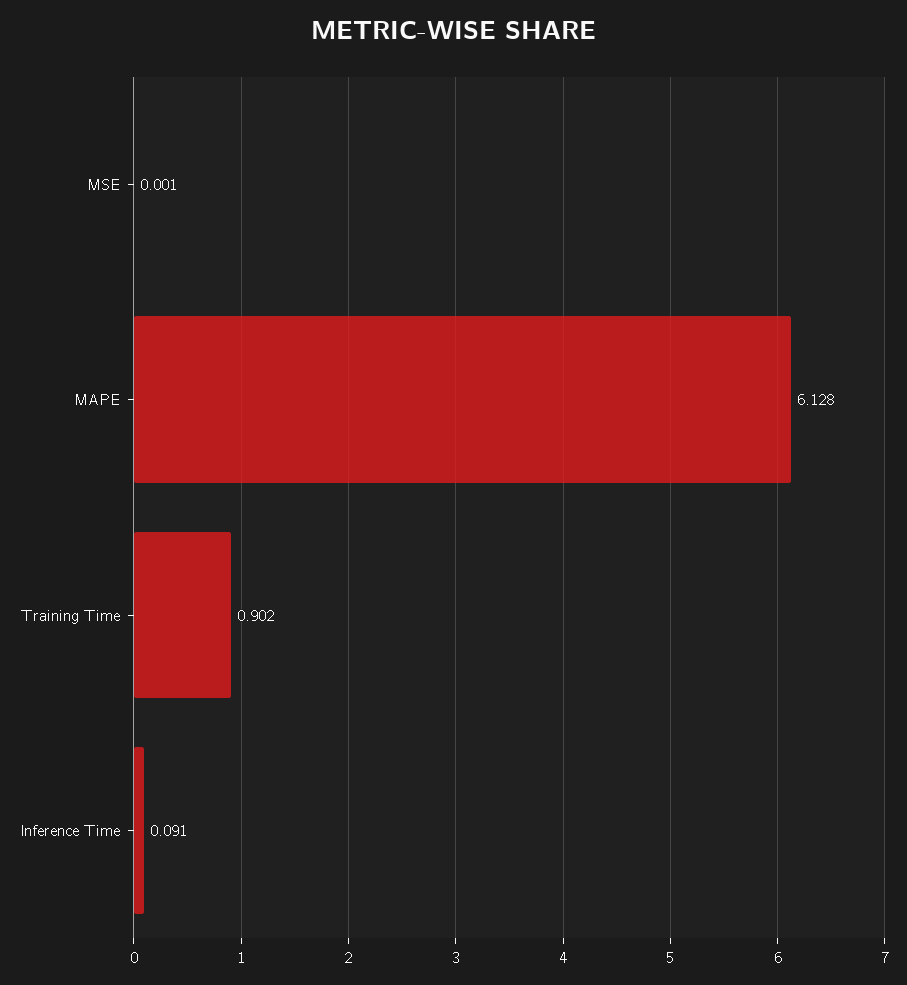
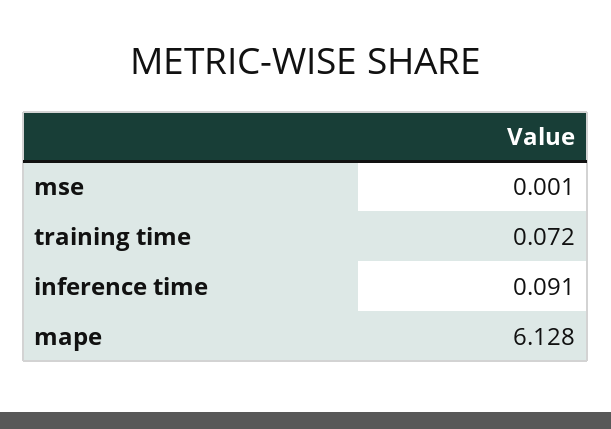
  {
    "MSE": 0.001,
    "MAPE": 6.128,
-   "Training Time": 0.902,
+   "Training Time": 0.072,
    "Inference Time": 0.091
  }

